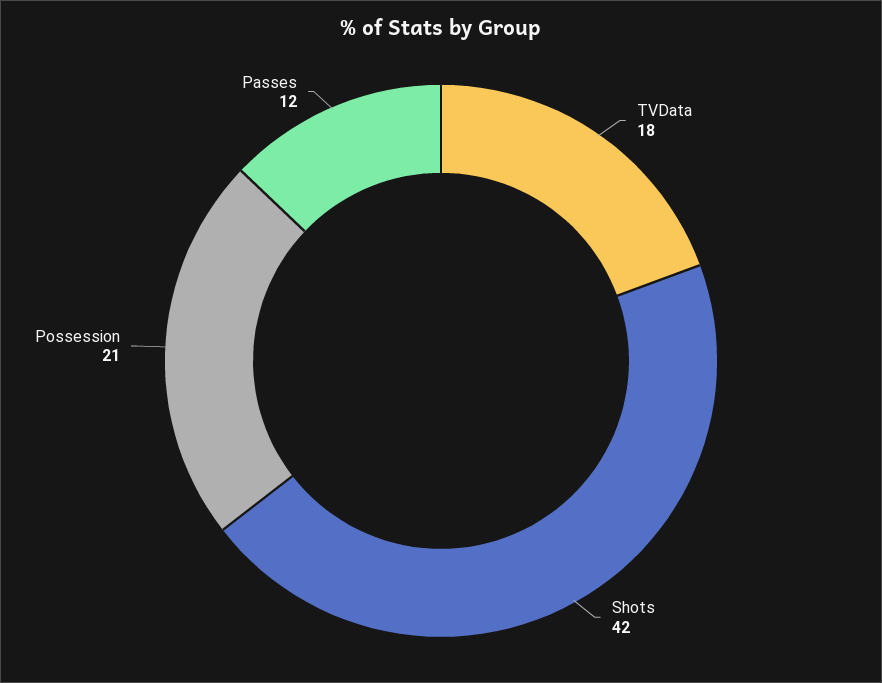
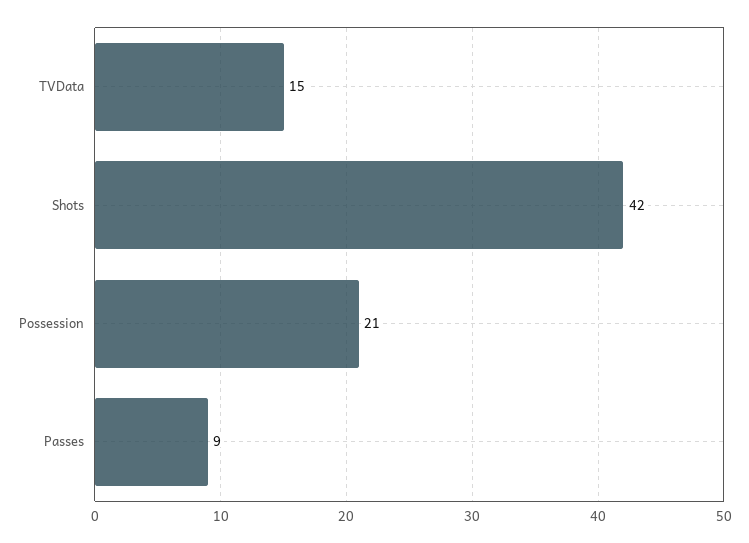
  {
-   "TVData": 18,
+   "TVData": 15,
    "Shots": 42,
    "Possession": 21,
-   "Passes": 12
+   "Passes": 9
  }

